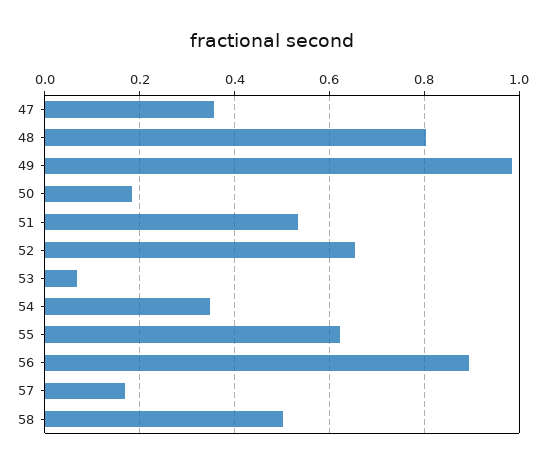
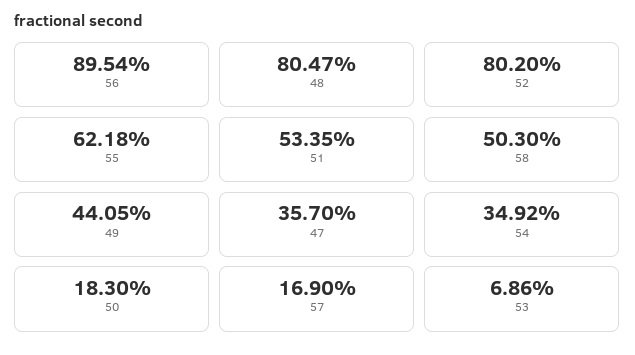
  {
    "47": 0.357,
    "48": 0.8047,
-   "49": 0.98,
+   "49": 0.4405,
    "50": 0.183,
    "51": 0.5335,
-   "52": 0.66,
+   "52": 0.802,
    "53": 0.0686,
    "54": 0.3492,
    "55": 0.6218,
    "56": 0.8954,
    "57": 0.169,
    "58": 0.503
  }

